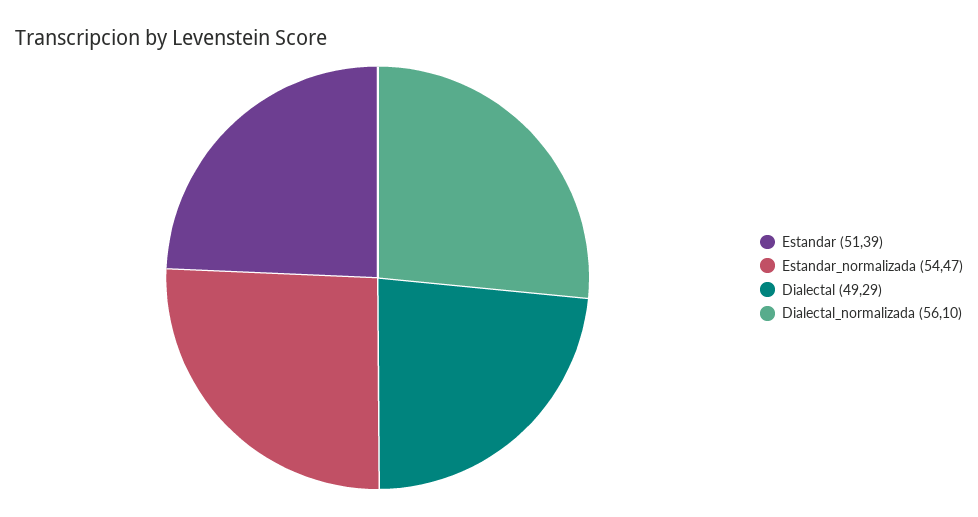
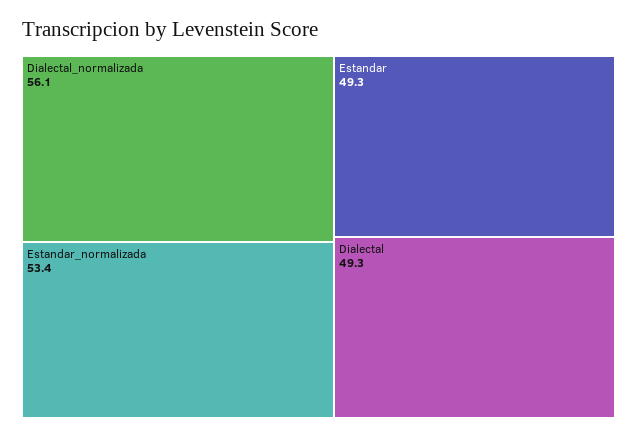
  {
-   "Estandar": 51.39,
+   "Estandar": 49.3,
-   "Estandar_normalizada": 54.47,
+   "Estandar_normalizada": 53.4,
    "Dialectal": 49.29,
    "Dialectal_normalizada": 56.1
  }

